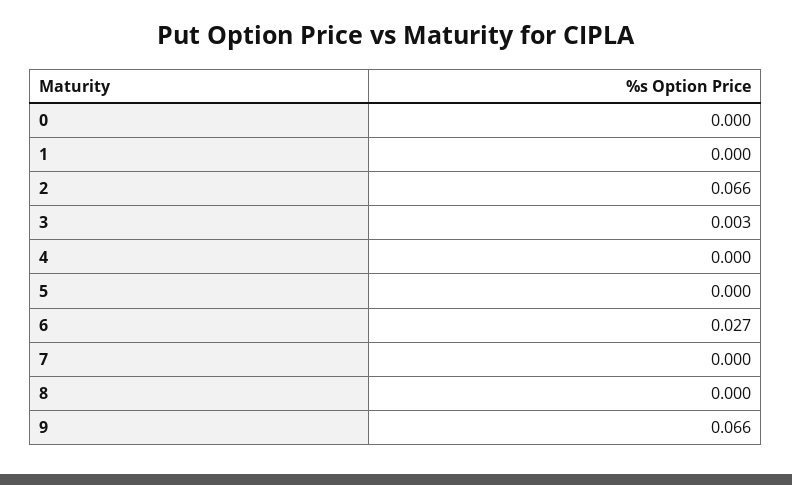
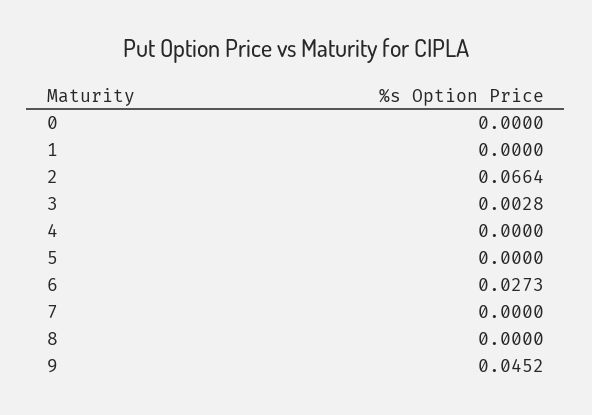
  {
    "0": 0,
    "1": 0,
    "2": 0.0664,
    "3": 0.0028,
    "4": 0,
    "5": 0,
    "6": 0.0273,
    "7": 0,
    "8": 0,
-   "9": 0.066
+   "9": 0.0452
  }

